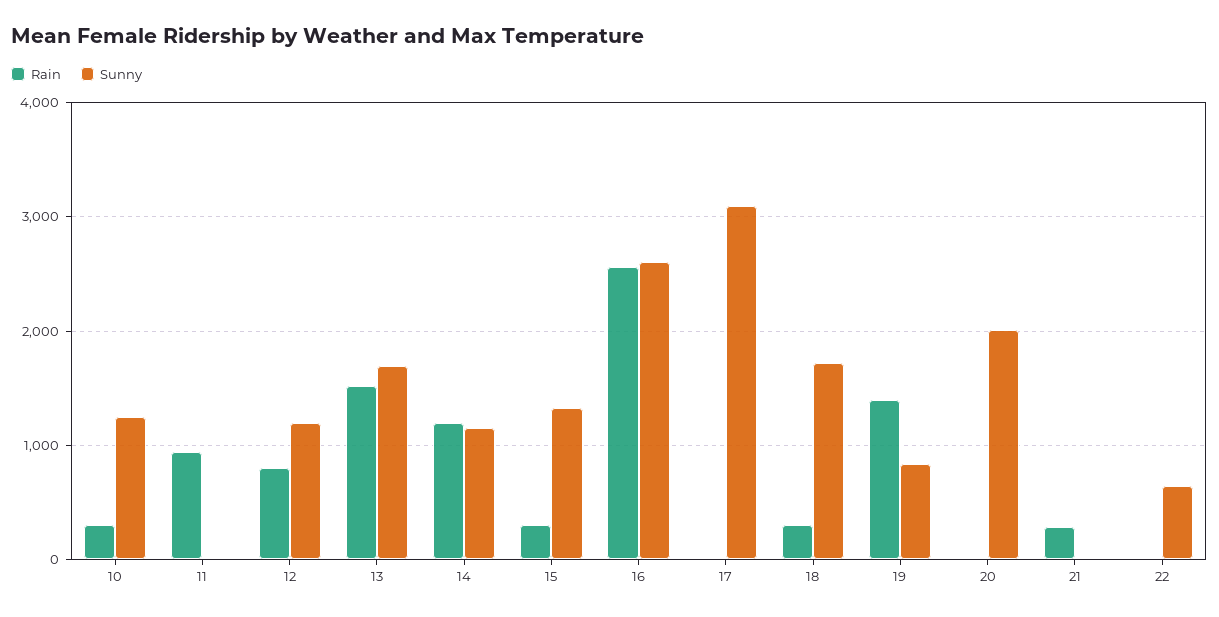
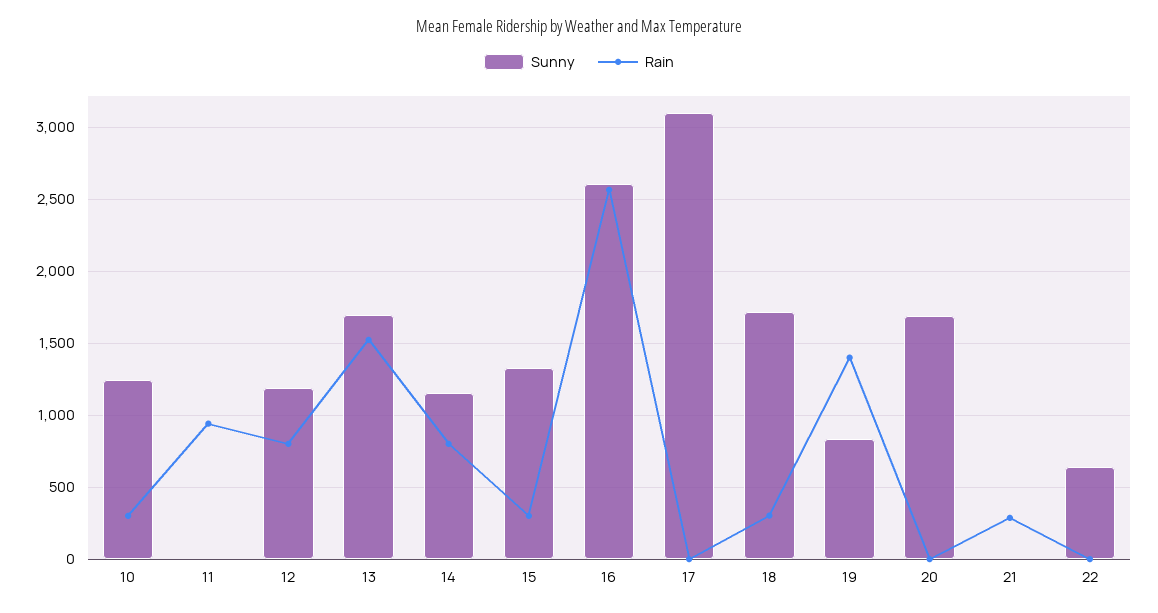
  {
    "Rain": {
      "10": 300,
      "11": 950,
      "12": 800,
      "13": 1500,
-     "14": 1200,
+     "14": 800,
      "15": 300,
      "16": 2550,
      "17": 0,
      "18": 300,
      "19": 1400,
      "20": 0,
      "21": 300,
      "22": 0
    },
    "Sunny": {
      "10": 1250,
      "11": 0,
      "12": 1200,
      "13": 1700,
      "14": 1150,
      "15": 1300,
      "16": 2600,
      "17": 3100,
      "18": 1700,
      "19": 850,
-     "20": 2000,
+     "20": 1700,
      "21": 0,
      "22": 650
    }
  }

